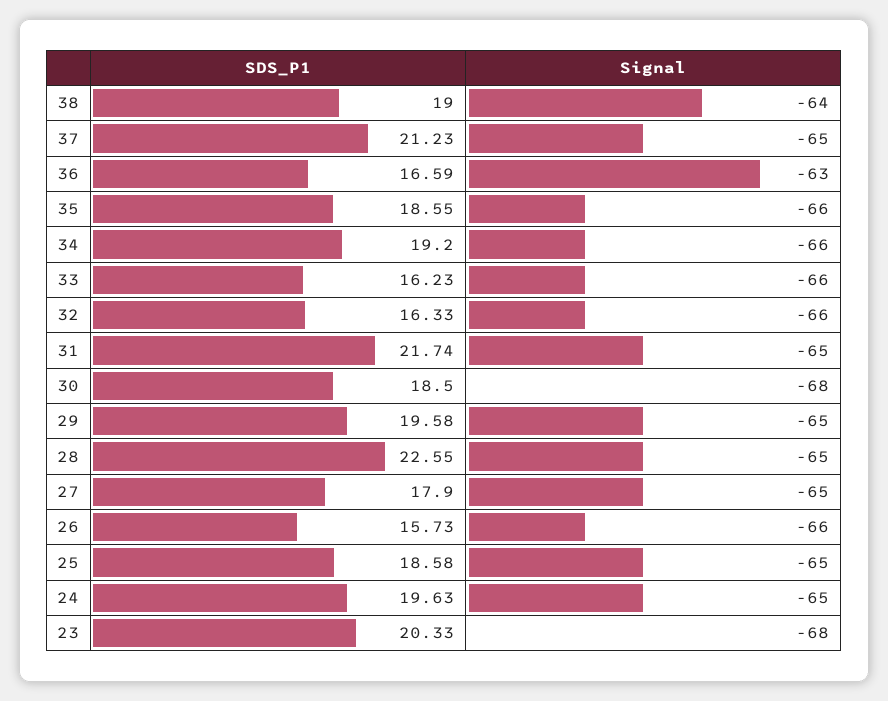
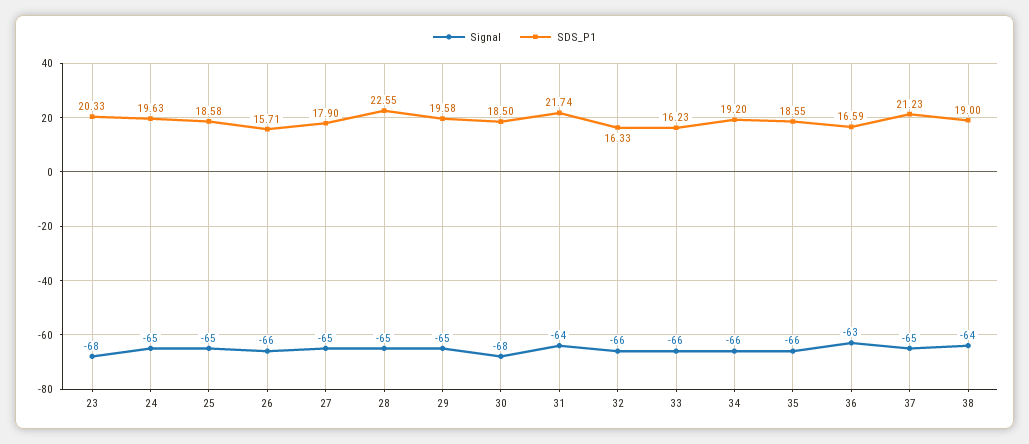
  {
    "SDS_P1": {
      "38": 19,
      "37": 21.23,
      "36": 16.59,
      "35": 18.55,
      "34": 19.2,
      "33": 16.23,
      "32": 16.33,
      "31": 21.74,
      "30": 18.5,
      "29": 19.58,
      "28": 22.55,
      "27": 17.9,
-     "26": 15.73,
+     "26": 15.71,
      "25": 18.58,
      "24": 19.63,
      "23": 20.33
    },
    "Signal": {
      "38": -64,
      "37": -65,
      "36": -63,
      "35": -66,
      "34": -66,
      "33": -66,
      "32": -66,
-     "31": -65,
+     "31": -64,
      "30": -68,
      "29": -65,
      "28": -65,
      "27": -65,
      "26": -66,
      "25": -65,
      "24": -65,
      "23": -68
    }
  }

